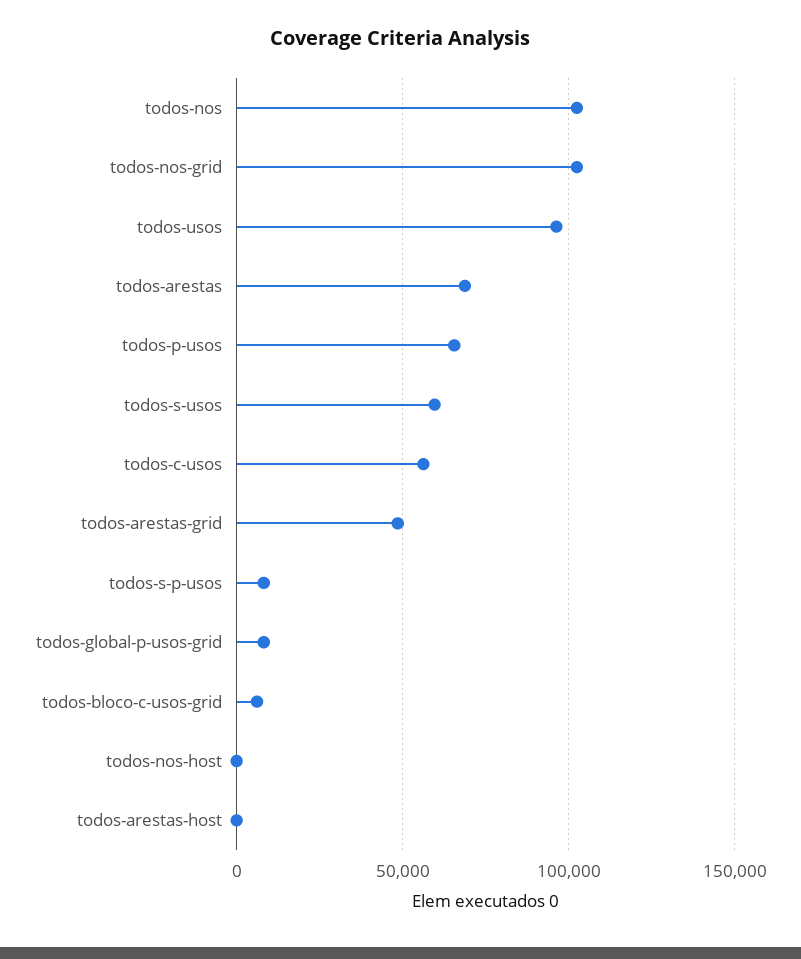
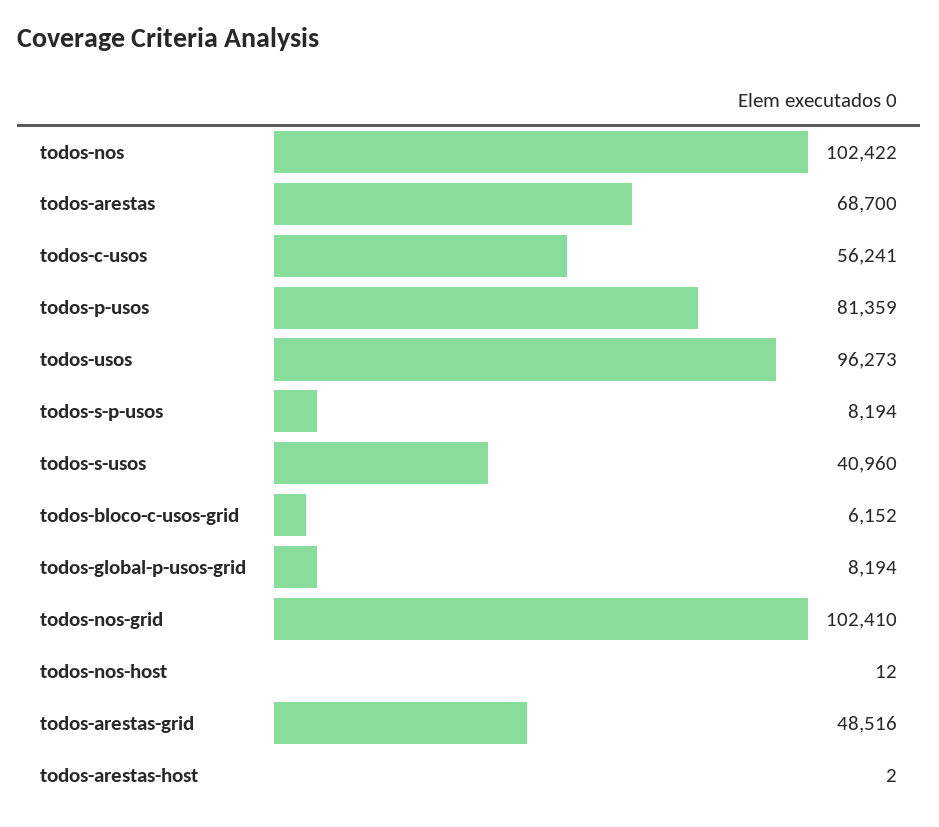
  {
    "todos-nos": 102422,
    "todos-nos-grid": 102410,
    "todos-usos": 96273,
    "todos-arestas": 68700,
-   "todos-p-usos": 65000,
+   "todos-p-usos": 81359,
-   "todos-s-usos": 60000,
+   "todos-s-usos": 40960,
    "todos-c-usos": 56241,
    "todos-arestas-grid": 48516,
    "todos-s-p-usos": 8194,
    "todos-global-p-usos-grid": 8194,
    "todos-bloco-c-usos-grid": 6152,
    "todos-nos-host": 12,
    "todos-arestas-host": 2
  }

